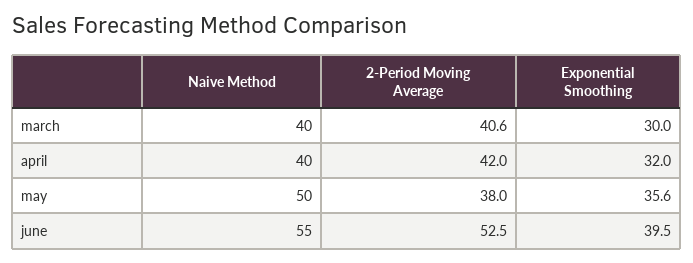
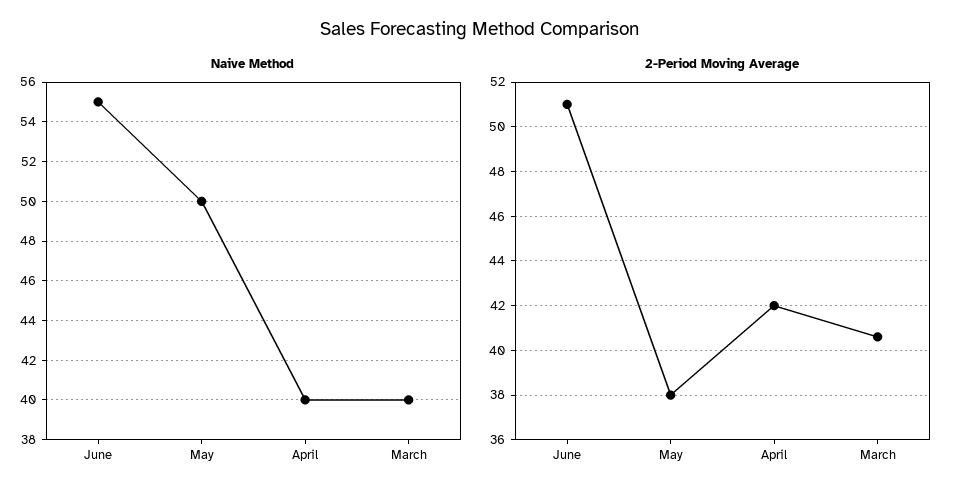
  {
    "Naive Method": {
      "march": 40,
      "april": 40,
      "may": 50,
      "june": 55
    },
    "2-Period Moving Average": {
      "march": 40.6,
      "april": 42,
      "may": 38,
-     "june": 52.5
+     "june": 51
-   },
+   }
-   "Exponential Smoothing": {
-     "march": 30,
-     "april": 32,
-     "may": 35.6,
-     "june": 39.5
-   }
  }

